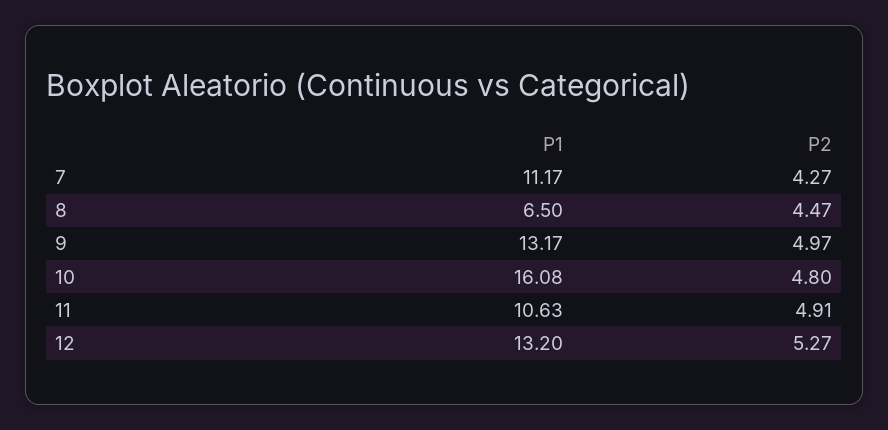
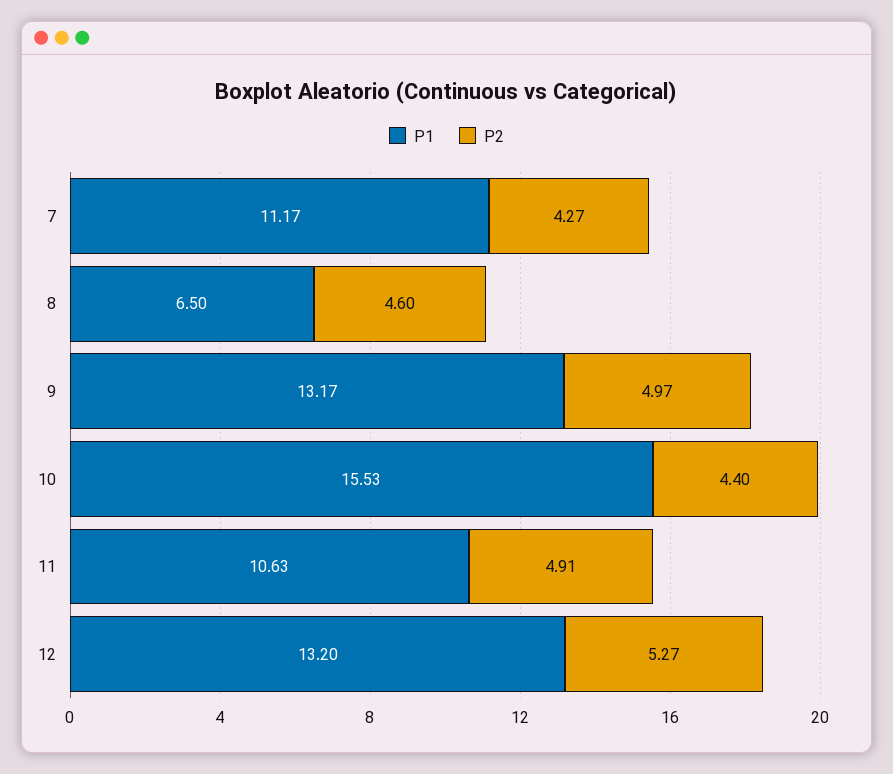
  {
    "P1": {
      "7": 11.17,
      "8": 6.5,
      "9": 13.17,
-     "10": 16.08,
+     "10": 15.53,
      "11": 10.63,
      "12": 13.2
    },
    "P2": {
      "7": 4.27,
-     "8": 4.47,
+     "8": 4.6,
      "9": 4.97,
-     "10": 4.8,
+     "10": 4.4,
      "11": 4.91,
      "12": 5.27
    }
  }

